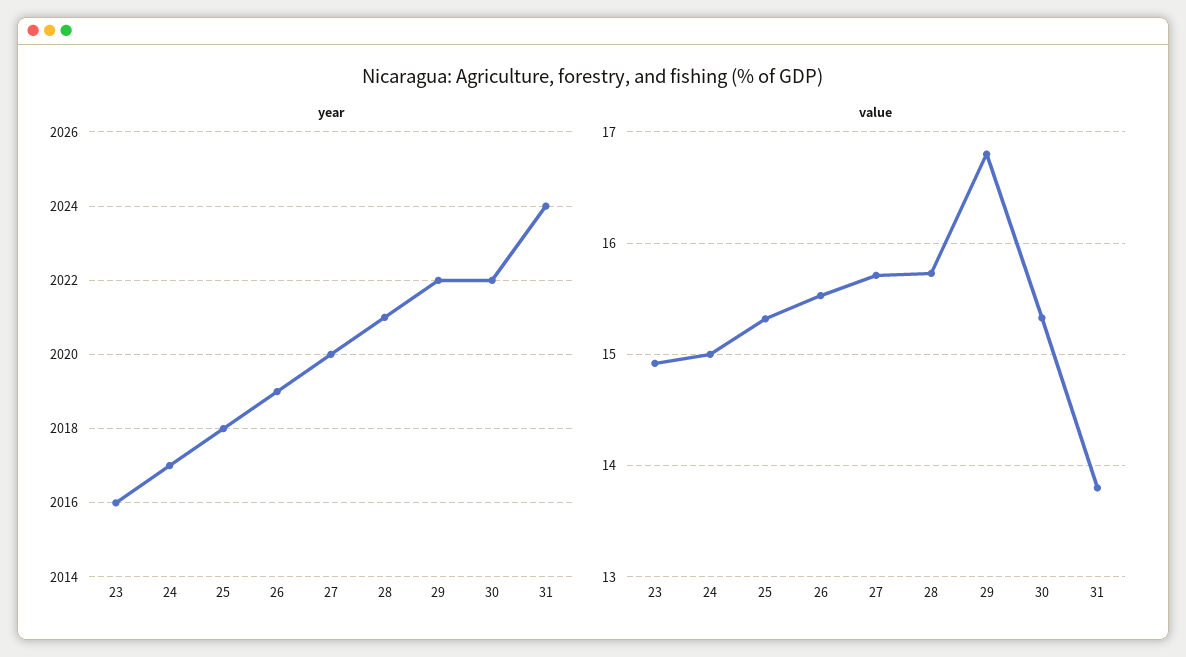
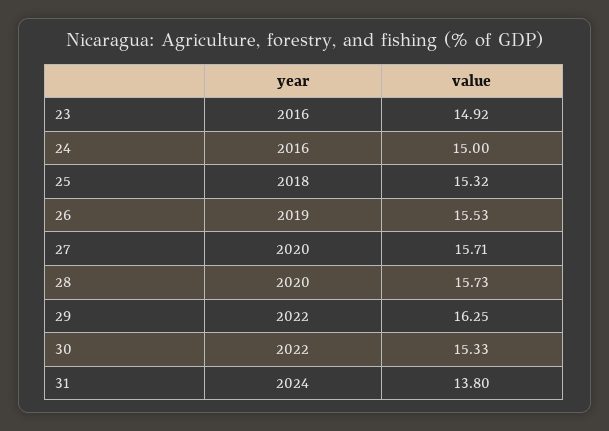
  {
    "year": {
      "23": 2016,
-     "24": 2017,
+     "24": 2016,
      "25": 2018,
      "26": 2019,
      "27": 2020,
-     "28": 2021,
+     "28": 2020,
      "29": 2022,
      "30": 2022,
      "31": 2024
    },
    "value": {
      "23": 14.92,
      "24": 15,
      "25": 15.32,
      "26": 15.53,
      "27": 15.71,
      "28": 15.73,
-     "29": 16.8,
+     "29": 16.25,
      "30": 15.33,
      "31": 13.8
    }
  }

